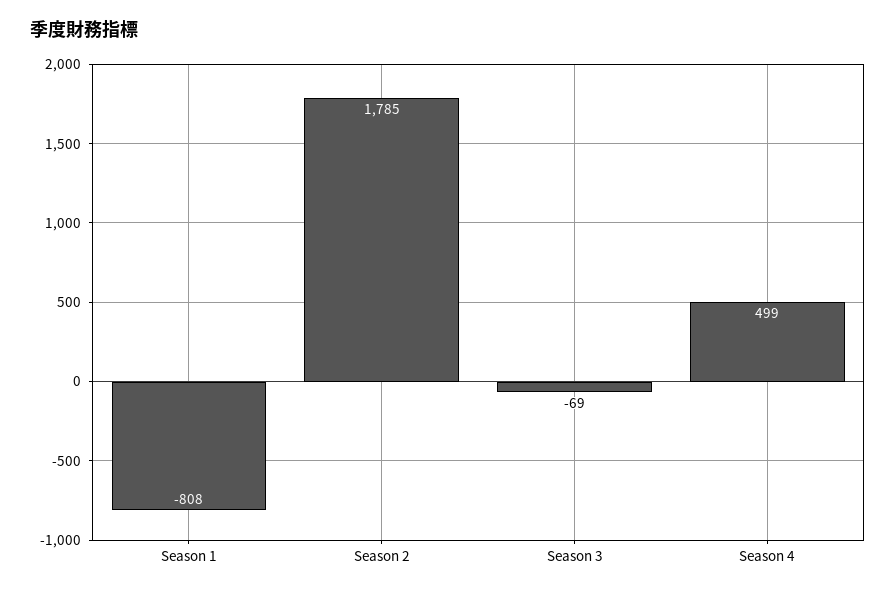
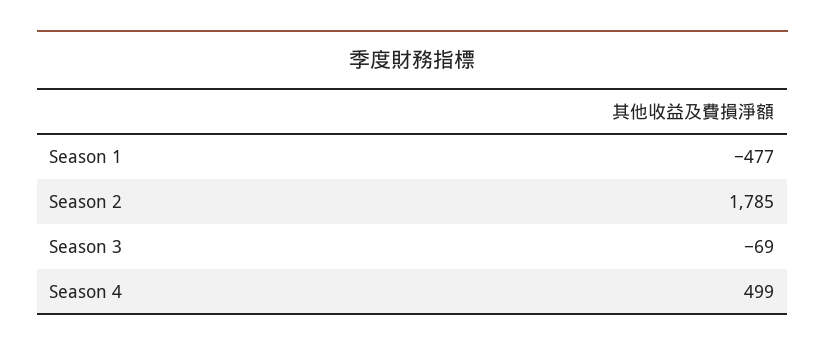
  {
-   "Season 1": -808,
+   "Season 1": -477,
    "Season 2": 1785,
    "Season 3": -69,
    "Season 4": 499
  }

